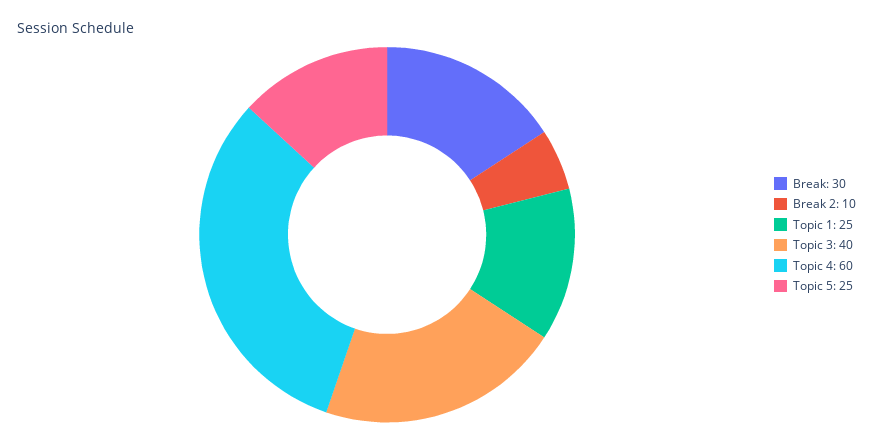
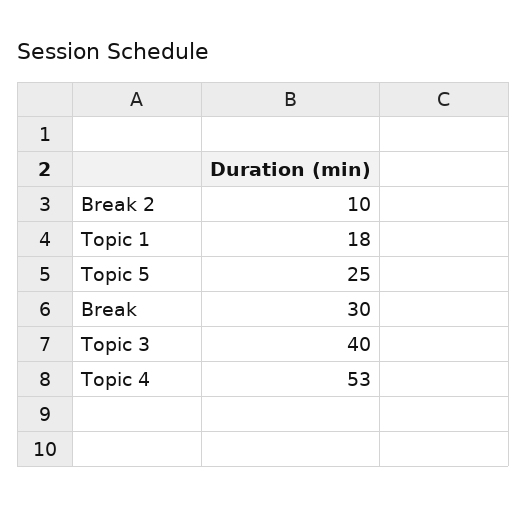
  {
    "Break": 30,
    "Break 2": 10,
-   "Topic 1": 25,
+   "Topic 1": 18,
    "Topic 3": 40,
-   "Topic 4": 60,
+   "Topic 4": 53,
    "Topic 5": 25
  }

